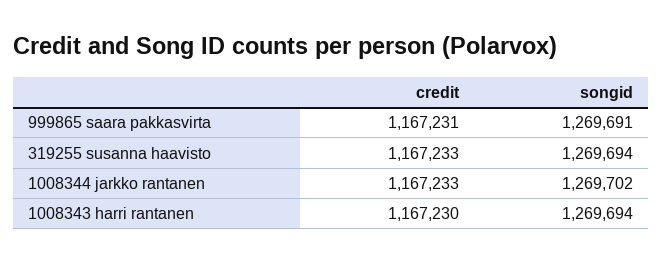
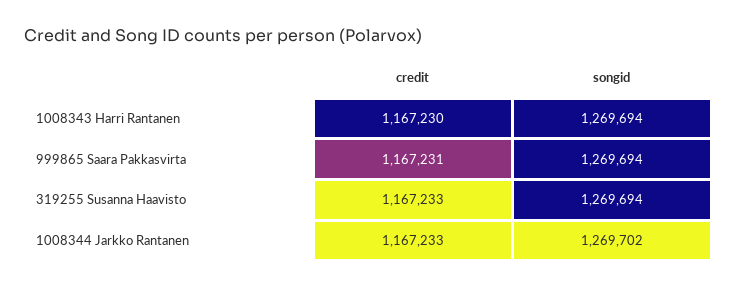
  {
    "credit": {
      "999865 saara pakkasvirta": 1167231,
      "319255 susanna haavisto": 1167233,
      "1008344 jarkko rantanen": 1167233,
      "1008343 harri rantanen": 1167230
    },
    "songid": {
-     "999865 saara pakkasvirta": 1269691,
+     "999865 saara pakkasvirta": 1269694,
      "319255 susanna haavisto": 1269694,
      "1008344 jarkko rantanen": 1269702,
      "1008343 harri rantanen": 1269694
    }
  }

